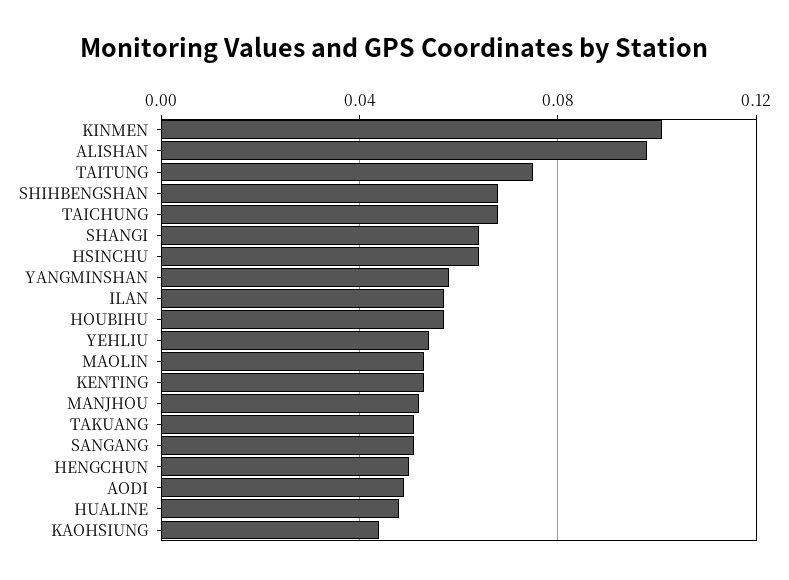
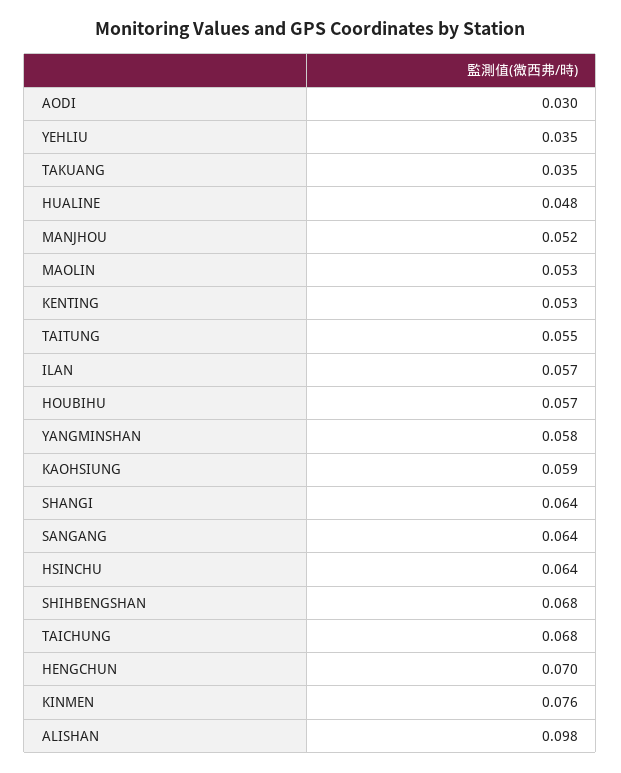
  {
-   "KINMEN": 0.1,
+   "KINMEN": 0.076,
    "ALISHAN": 0.098,
-   "TAITUNG": 0.075,
+   "TAITUNG": 0.055,
    "SHIHBENGSHAN": 0.068,
    "TAICHUNG": 0.068,
    "SHANGI": 0.064,
    "HSINCHU": 0.064,
    "YANGMINSHAN": 0.058,
    "ILAN": 0.057,
    "HOUBIHU": 0.057,
-   "YEHLIU": 0.055,
+   "YEHLIU": 0.035,
    "MAOLIN": 0.053,
    "KENTING": 0.053,
    "MANJHOU": 0.052,
-   "TAKUANG": 0.05,
+   "TAKUANG": 0.035,
-   "SANGANG": 0.05,
+   "SANGANG": 0.064,
-   "HENGCHUN": 0.05,
+   "HENGCHUN": 0.07,
-   "AODI": 0.05,
+   "AODI": 0.03,
    "HUALINE": 0.048,
-   "KAOHSIUNG": 0.045
+   "KAOHSIUNG": 0.059
  }

